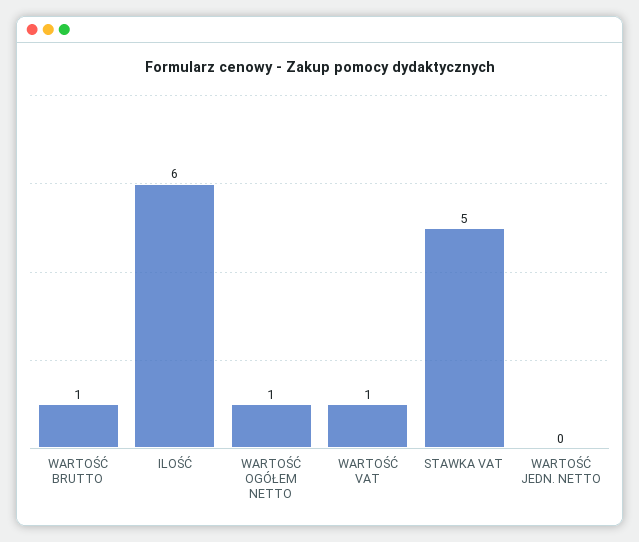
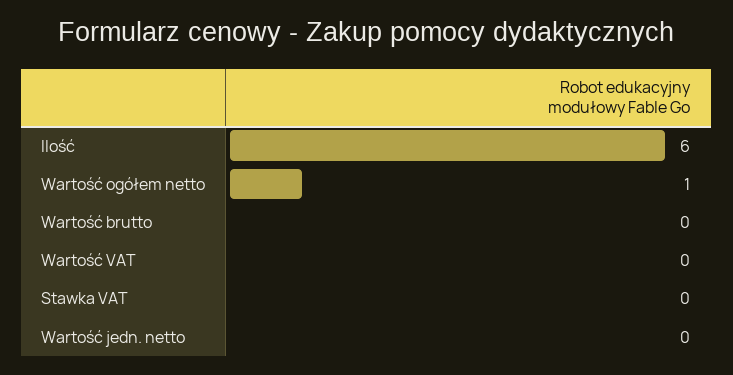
  {
-   "WARTOŚĆ BRUTTO": 1,
+   "WARTOŚĆ BRUTTO": 0,
    "ILOŚĆ": 6,
    "WARTOŚĆ OGÓŁEM NETTO": 1,
-   "WARTOŚĆ VAT": 1,
+   "WARTOŚĆ VAT": 0,
-   "STAWKA VAT": 5,
+   "STAWKA VAT": 0,
    "WARTOŚĆ JEDN. NETTO": 0
  }

